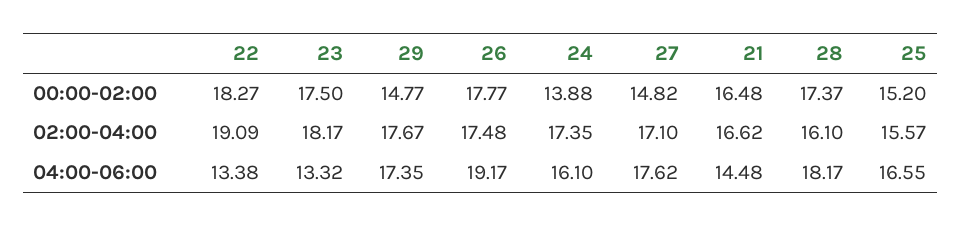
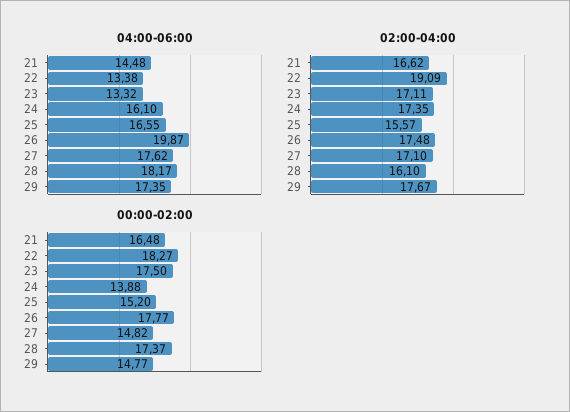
  {
    "00:00-02:00": {
      "22": 18.27,
      "23": 17.5,
      "29": 14.77,
      "26": 17.77,
      "24": 13.88,
      "27": 14.82,
      "21": 16.48,
      "28": 17.37,
      "25": 15.2
    },
    "02:00-04:00": {
      "22": 19.09,
-     "23": 18.17,
+     "23": 17.11,
      "29": 17.67,
      "26": 17.48,
      "24": 17.35,
      "27": 17.1,
      "21": 16.62,
      "28": 16.1,
      "25": 15.57
    },
    "04:00-06:00": {
      "22": 13.38,
      "23": 13.32,
      "29": 17.35,
-     "26": 19.17,
+     "26": 19.87,
      "24": 16.1,
      "27": 17.62,
      "21": 14.48,
      "28": 18.17,
      "25": 16.55
    }
  }

